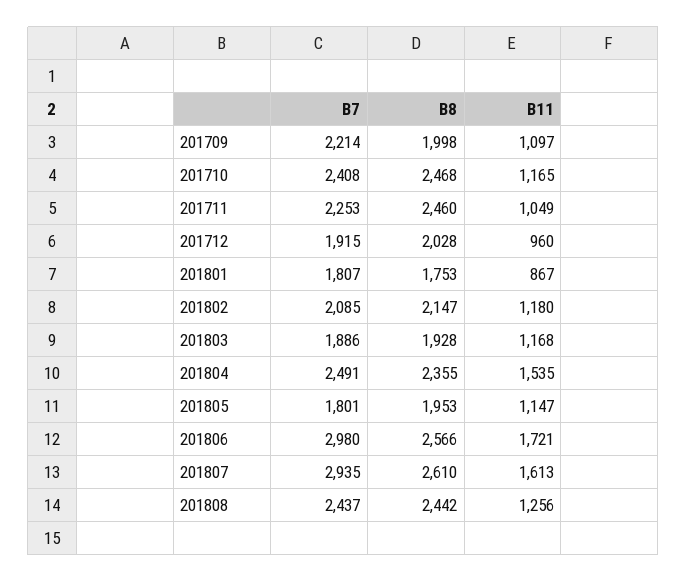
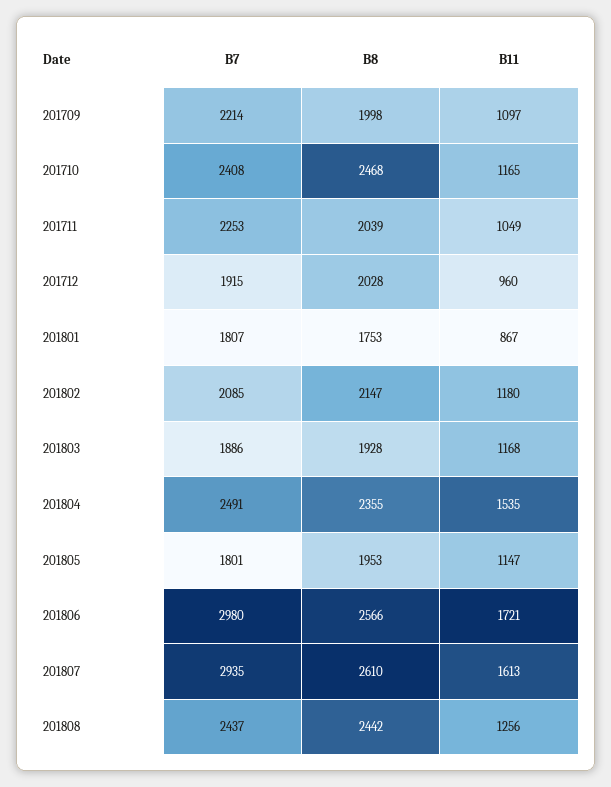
  {
    "B7": {
      "201709": 2214,
      "201710": 2408,
      "201711": 2253,
      "201712": 1915,
      "201801": 1807,
      "201802": 2085,
      "201803": 1886,
      "201804": 2491,
      "201805": 1801,
      "201806": 2980,
      "201807": 2935,
      "201808": 2437
    },
    "B8": {
      "201709": 1998,
      "201710": 2468,
-     "201711": 2460,
+     "201711": 2039,
      "201712": 2028,
      "201801": 1753,
      "201802": 2147,
      "201803": 1928,
      "201804": 2355,
      "201805": 1953,
      "201806": 2566,
      "201807": 2610,
      "201808": 2442
    },
    "B11": {
      "201709": 1097,
      "201710": 1165,
      "201711": 1049,
      "201712": 960,
      "201801": 867,
      "201802": 1180,
      "201803": 1168,
      "201804": 1535,
      "201805": 1147,
      "201806": 1721,
      "201807": 1613,
      "201808": 1256
    }
  }

